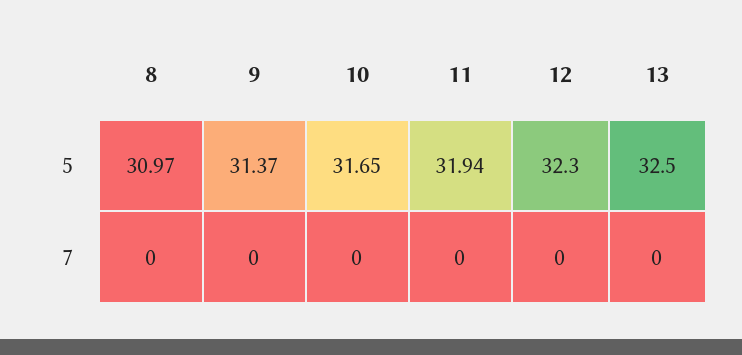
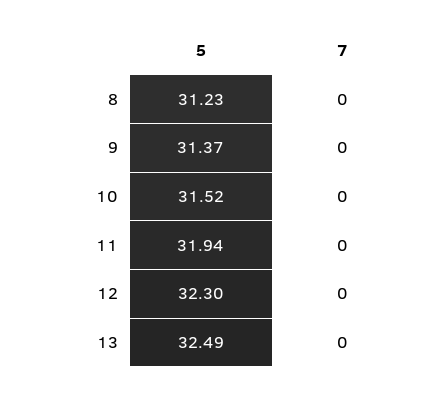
  {
    "8": {
-     "5": 30.97,
+     "5": 31.23,
      "7": 0
    },
    "9": {
      "5": 31.37,
      "7": 0
    },
    "10": {
-     "5": 31.65,
+     "5": 31.52,
      "7": 0
    },
    "11": {
      "5": 31.94,
      "7": 0
    },
    "12": {
      "5": 32.3,
      "7": 0
    },
    "13": {
-     "5": 32.5,
+     "5": 32.49,
      "7": 0
    }
  }

